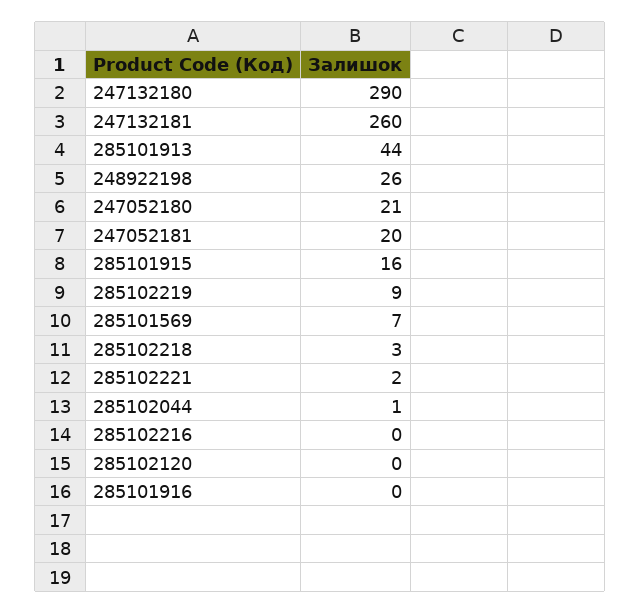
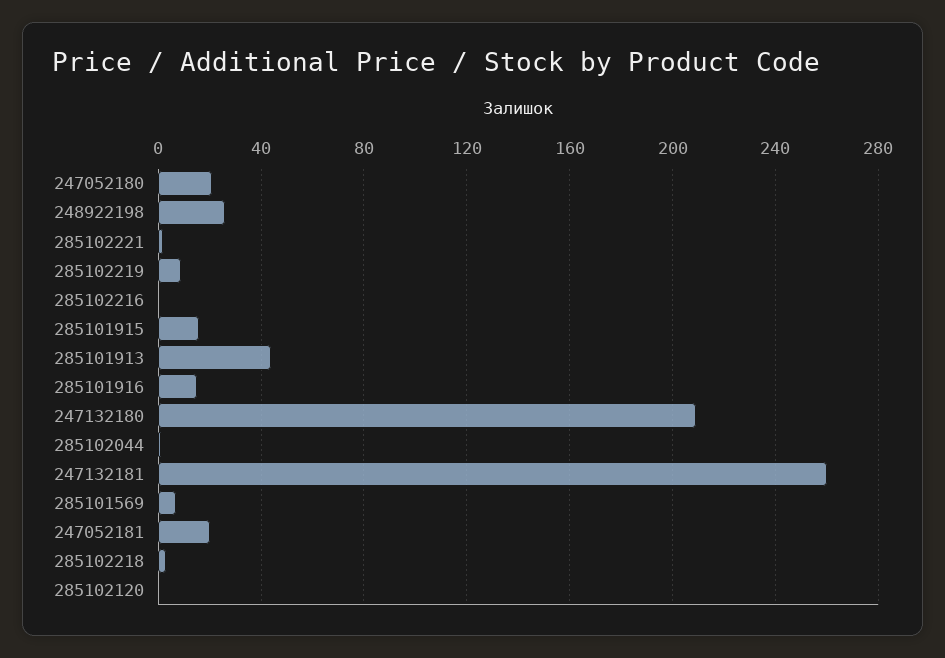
  {
-   "247132180": 290,
+   "247132180": 210,
    "247132181": 260,
    "285101913": 44,
    "248922198": 26,
    "247052180": 21,
    "247052181": 20,
    "285101915": 16,
    "285102219": 9,
    "285101569": 7,
    "285102218": 3,
    "285102221": 2,
    "285102044": 1,
    "285102216": 0,
    "285102120": 0,
-   "285101916": 0
+   "285101916": 15
  }

